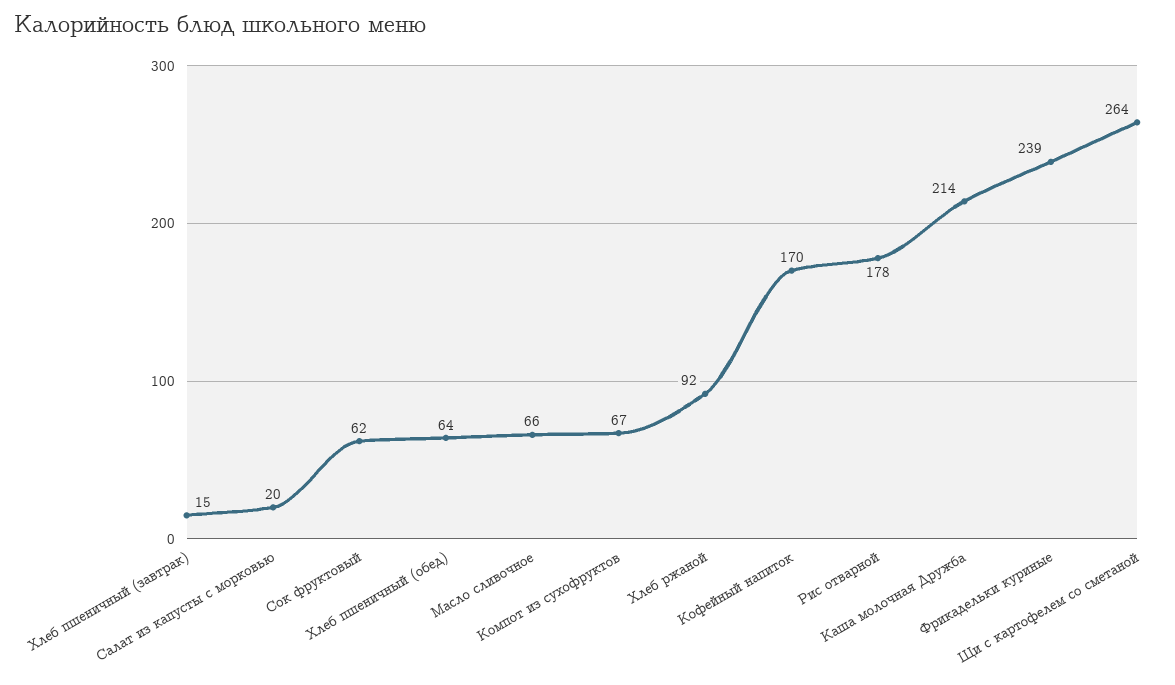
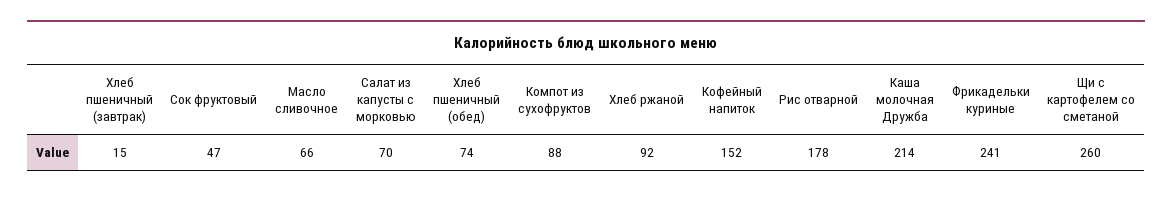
  {
    "Хлеб пшеничный (завтрак)": 15,
-   "Салат из капусты с морковью": 20,
+   "Салат из капусты с морковью": 70,
-   "Сок фруктовый": 62,
+   "Сок фруктовый": 47,
-   "Хлеб пшеничный (обед)": 64,
+   "Хлеб пшеничный (обед)": 74,
    "Масло сливочное": 66,
-   "Компот из сухофруктов": 67,
+   "Компот из сухофруктов": 88,
    "Хлеб ржаной": 92,
-   "Кофейный напиток": 170,
+   "Кофейный напиток": 152,
    "Рис отварной": 178,
    "Каша молочная Дружба": 214,
-   "Фрикадельки куриные": 239,
+   "Фрикадельки куриные": 241,
-   "Щи с картофелем со сметаной": 264
+   "Щи с картофелем со сметаной": 260
  }

